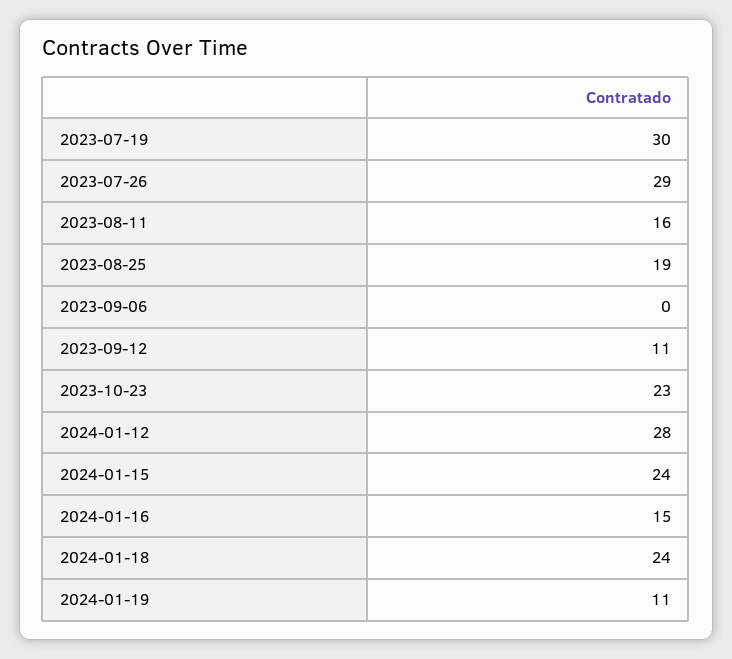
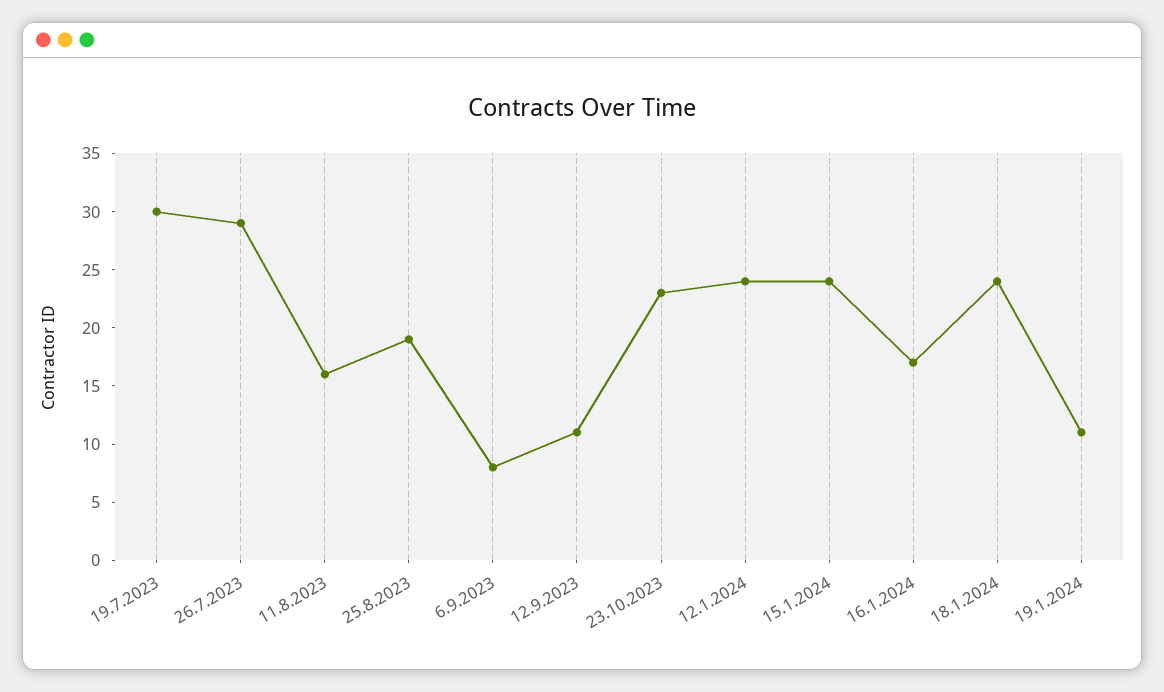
  {
    "2023-07-19": 30,
    "2023-07-26": 29,
    "2023-08-11": 16,
    "2023-08-25": 19,
-   "2023-09-06": 0,
+   "2023-09-06": 8,
    "2023-09-12": 11,
    "2023-10-23": 23,
-   "2024-01-12": 28,
+   "2024-01-12": 24,
    "2024-01-15": 24,
-   "2024-01-16": 15,
+   "2024-01-16": 17,
    "2024-01-18": 24,
    "2024-01-19": 11
  }

